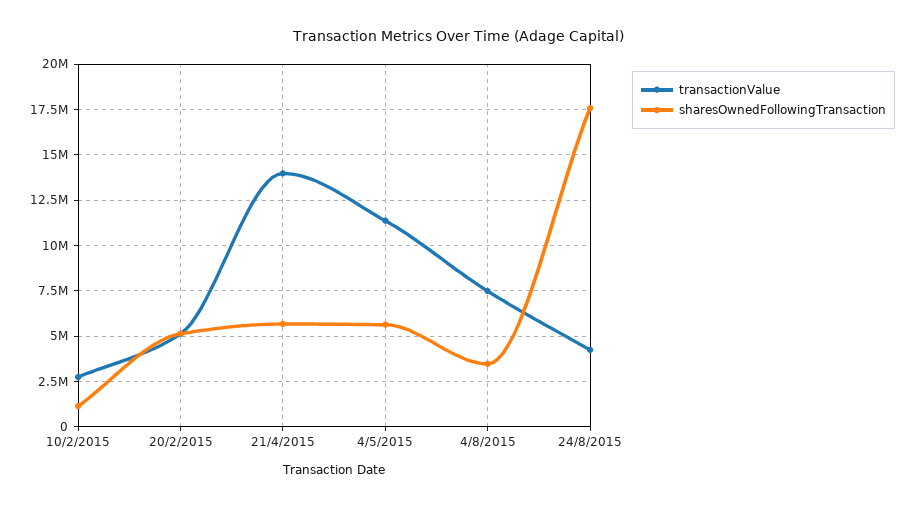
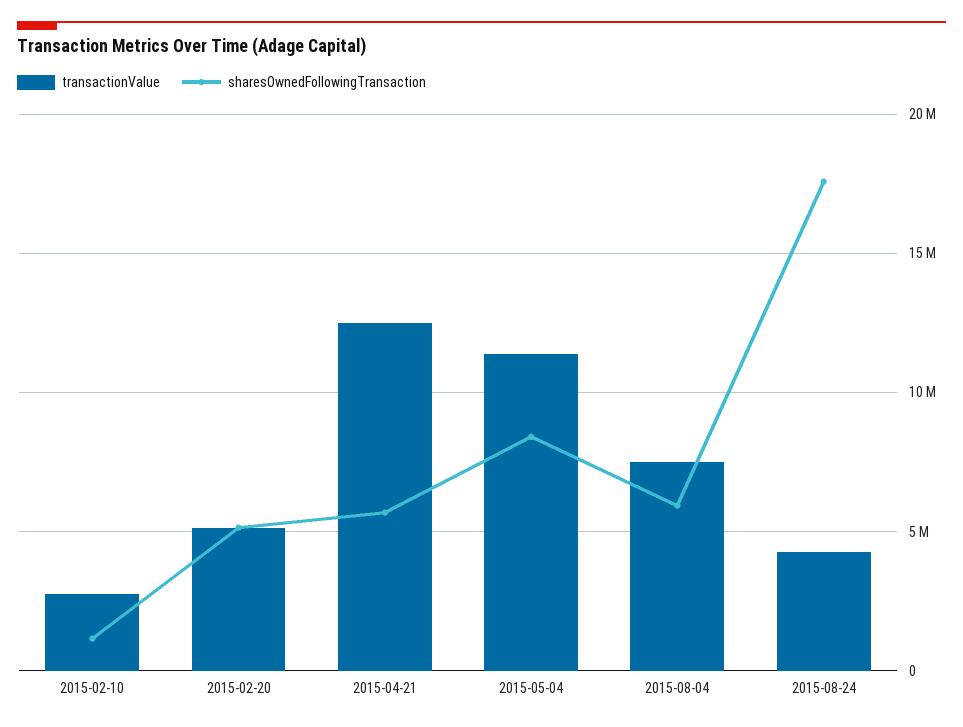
  {
    "transactionValue": {
      "10/2/2015": 3000000,
      "20/2/2015": 5000000,
-     "21/4/2015": 14000000,
+     "21/4/2015": 12500000,
      "4/5/2015": 11500000,
      "4/8/2015": 7500000,
      "24/8/2015": 4000000
    },
    "sharesOwnedFollowingTransaction": {
      "10/2/2015": 1000000,
      "20/2/2015": 5000000,
      "21/4/2015": 5500000,
-     "4/5/2015": 5500000,
+     "4/5/2015": 8500000,
-     "4/8/2015": 3500000,
+     "4/8/2015": 6000000,
      "24/8/2015": 17500000
    }
  }

